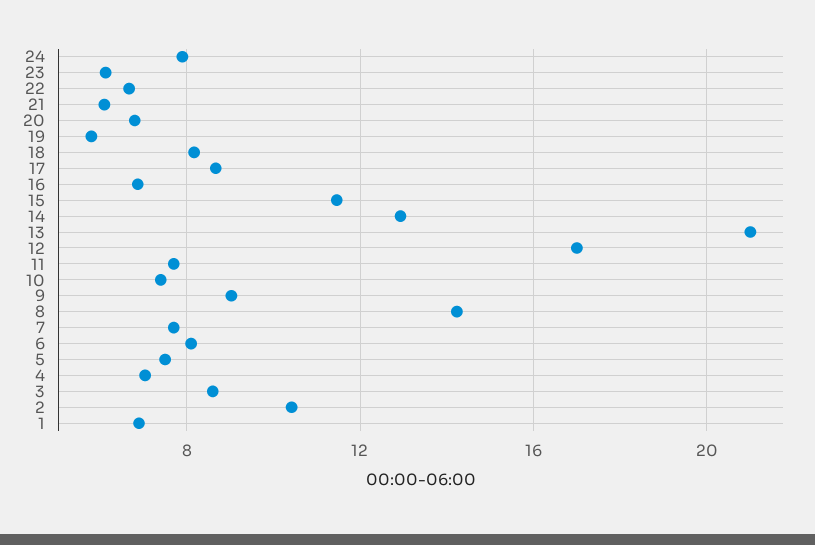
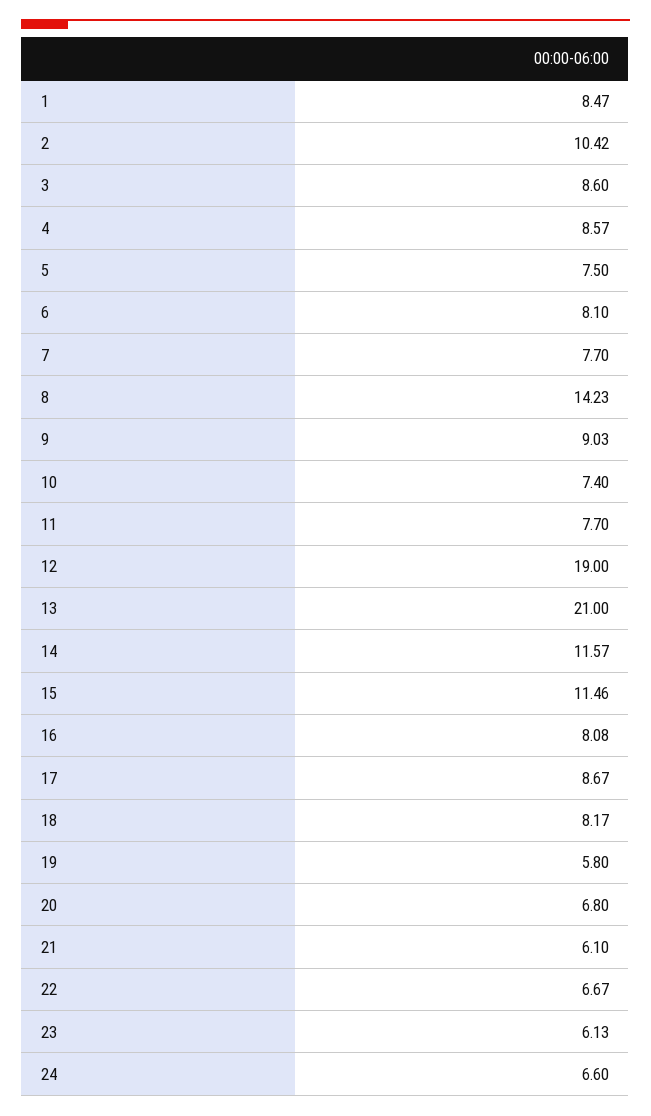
  {
-   "24": 8,
+   "24": 6.6,
    "23": 6.13,
    "22": 6.67,
    "21": 6.1,
    "20": 6.8,
    "19": 5.8,
    "18": 8.17,
    "17": 8.67,
-   "16": 7,
+   "16": 8.08,
    "15": 11.46,
-   "14": 13,
+   "14": 11.57,
    "13": 21,
-   "12": 17,
+   "12": 19,
    "11": 7.7,
    "10": 7.4,
    "9": 9.03,
    "8": 14.23,
    "7": 7.7,
    "6": 8.1,
    "5": 7.5,
-   "4": 7,
+   "4": 8.57,
    "3": 8.6,
    "2": 10.42,
-   "1": 7
+   "1": 8.47
  }

